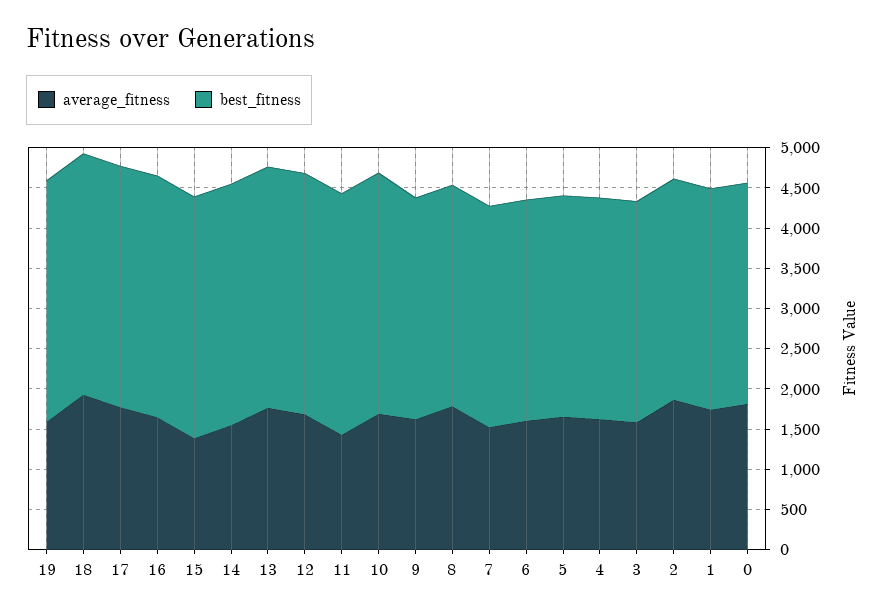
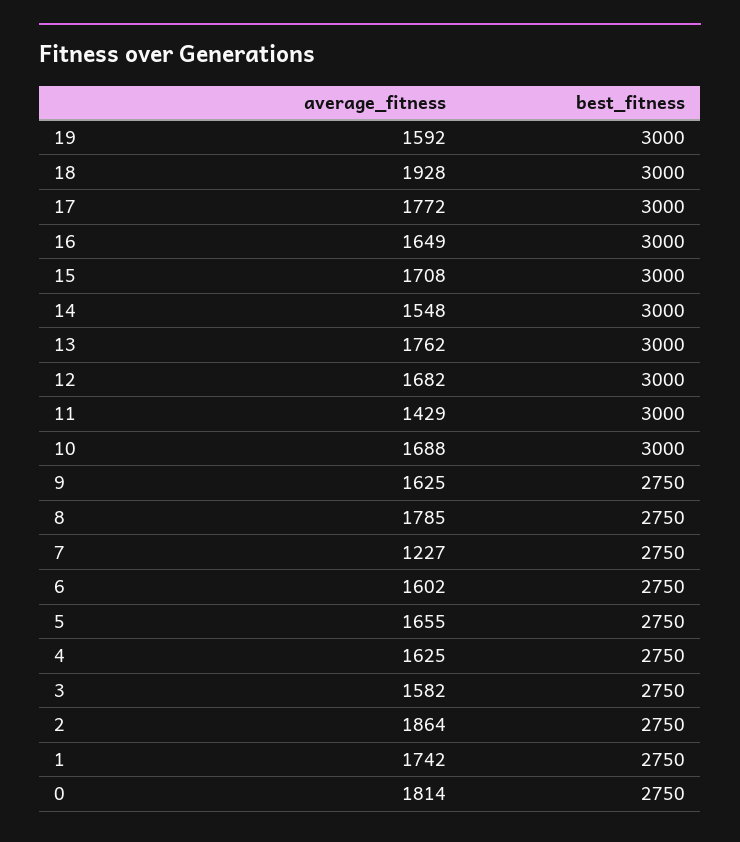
  {
    "average_fitness": {
      "19": 1592,
      "18": 1928,
      "17": 1772,
      "16": 1649,
-     "15": 1400,
+     "15": 1708,
      "14": 1548,
      "13": 1762,
      "12": 1682,
      "11": 1429,
      "10": 1688,
      "9": 1625,
      "8": 1785,
-     "7": 1500,
+     "7": 1227,
      "6": 1602,
      "5": 1655,
      "4": 1625,
      "3": 1582,
      "2": 1864,
      "1": 1742,
      "0": 1814
    },
    "best_fitness": {
      "19": 3000,
      "18": 3000,
      "17": 3000,
      "16": 3000,
      "15": 3000,
      "14": 3000,
      "13": 3000,
      "12": 3000,
      "11": 3000,
      "10": 3000,
      "9": 2750,
      "8": 2750,
      "7": 2750,
      "6": 2750,
      "5": 2750,
      "4": 2750,
      "3": 2750,
      "2": 2750,
      "1": 2750,
      "0": 2750
    }
  }

